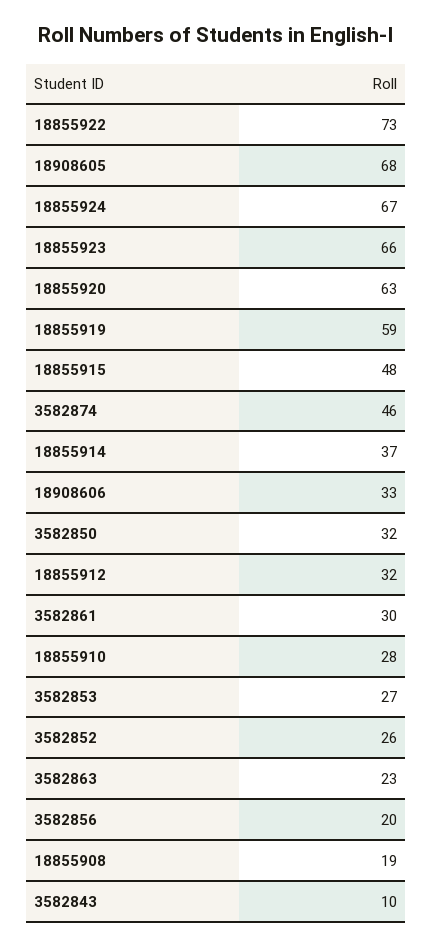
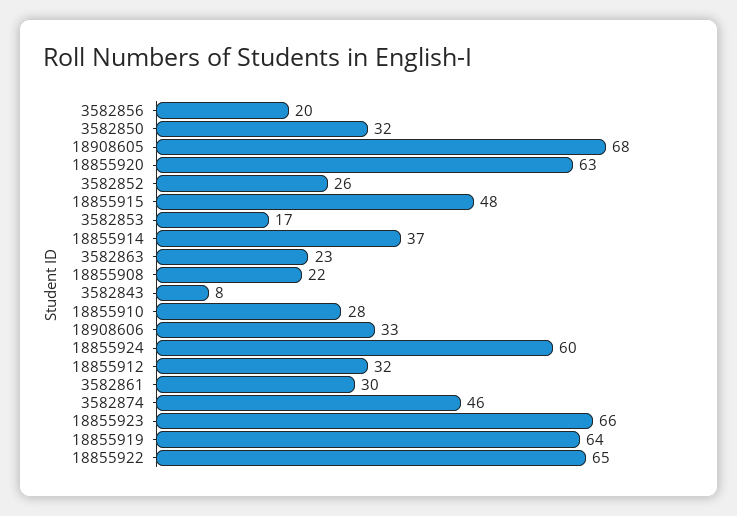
  {
-   "18855922": 73,
+   "18855922": 65,
    "18908605": 68,
-   "18855924": 67,
+   "18855924": 60,
    "18855923": 66,
    "18855920": 63,
-   "18855919": 59,
+   "18855919": 64,
    "18855915": 48,
    "3582874": 46,
    "18855914": 37,
    "18908606": 33,
    "3582850": 32,
    "18855912": 32,
    "3582861": 30,
    "18855910": 28,
-   "3582853": 27,
+   "3582853": 17,
    "3582852": 26,
    "3582863": 23,
    "3582856": 20,
-   "18855908": 19,
+   "18855908": 22,
-   "3582843": 10
+   "3582843": 8
  }

